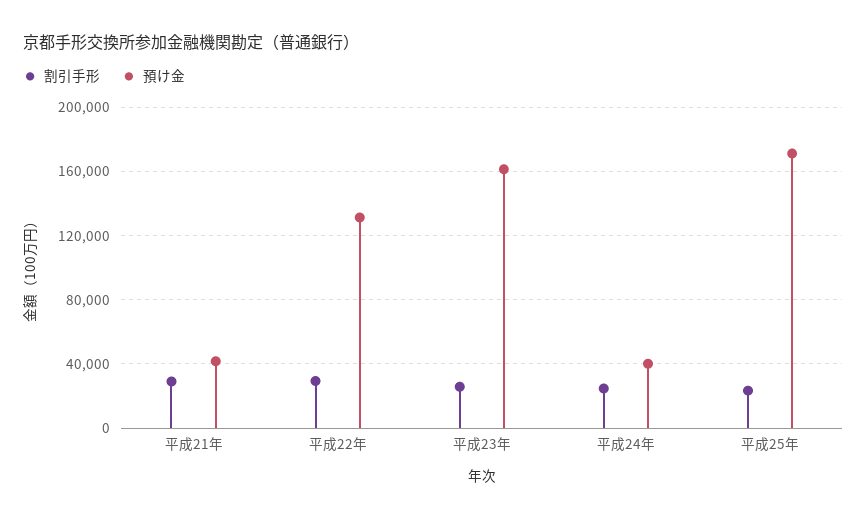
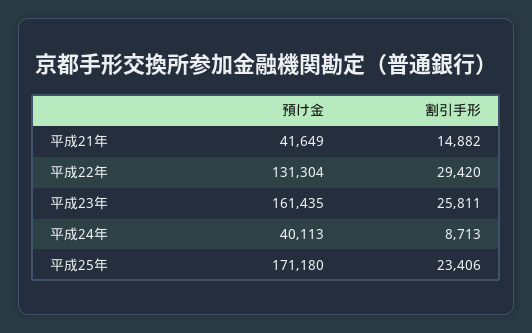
  {
    "割引手形": {
-     "平成21年": 30000,
+     "平成21年": 14882,
      "平成22年": 29420,
      "平成23年": 25811,
-     "平成24年": 25000,
+     "平成24年": 8713,
      "平成25年": 23406
    },
    "預け金": {
      "平成21年": 41649,
      "平成22年": 131304,
      "平成23年": 161435,
      "平成24年": 40113,
      "平成25年": 171180
    }
  }

